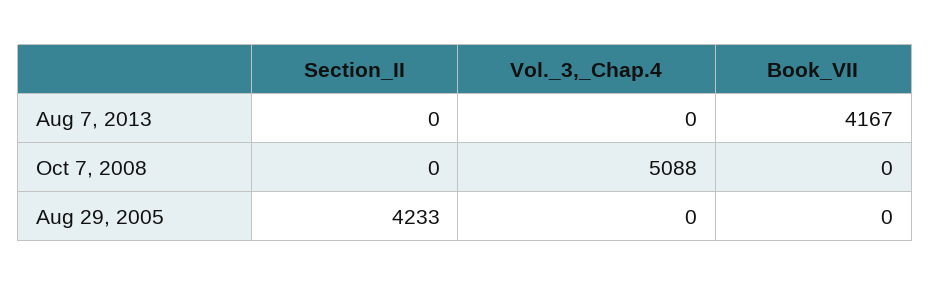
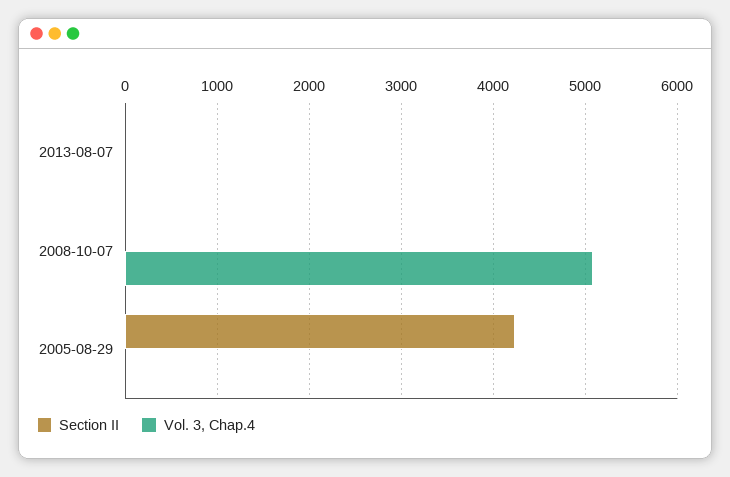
  {
    "Section_II": {
      "Aug 7, 2013": 0,
      "Oct 7, 2008": 0,
      "Aug 29, 2005": 4233
    },
    "Vol._3,_Chap.4": {
      "Aug 7, 2013": 0,
      "Oct 7, 2008": 5088,
      "Aug 29, 2005": 0
-   },
+   }
-   "Book_VII": {
-     "Aug 7, 2013": 4167,
-     "Oct 7, 2008": 0,
-     "Aug 29, 2005": 0
-   }
  }

